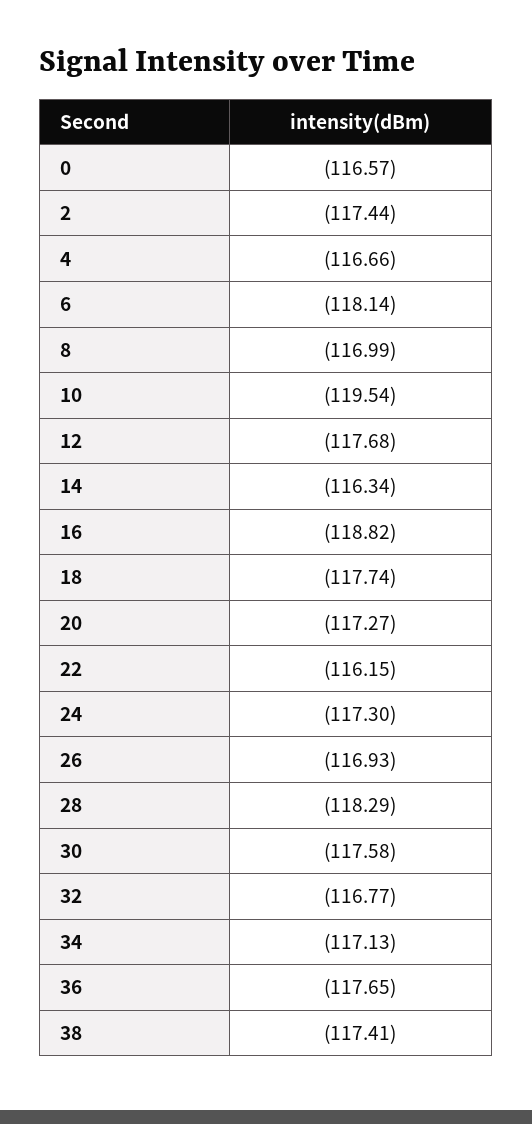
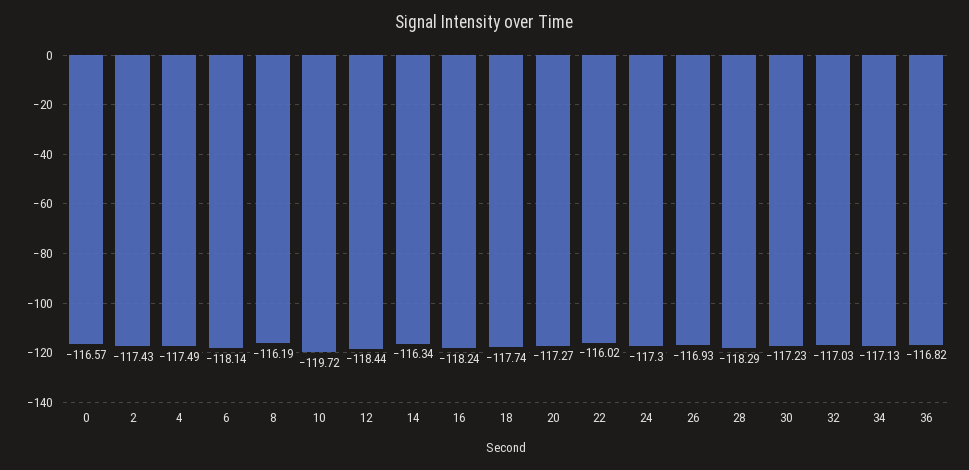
  {
    "0": -116.57,
-   "2": -117.44,
+   "2": -117.43,
-   "4": -116.66,
+   "4": -117.49,
    "6": -118.14,
-   "8": -116.99,
+   "8": -116.19,
-   "10": -119.54,
+   "10": -119.72,
-   "12": -117.68,
+   "12": -118.44,
    "14": -116.34,
-   "16": -118.82,
+   "16": -118.24,
    "18": -117.74,
    "20": -117.27,
-   "22": -116.15,
+   "22": -116.02,
    "24": -117.3,
    "26": -116.93,
    "28": -118.29,
-   "30": -117.58,
+   "30": -117.23,
-   "32": -116.77,
+   "32": -117.03,
    "34": -117.13,
-   "36": -117.65,
+   "36": -116.82
-   "38": -117.41
  }

